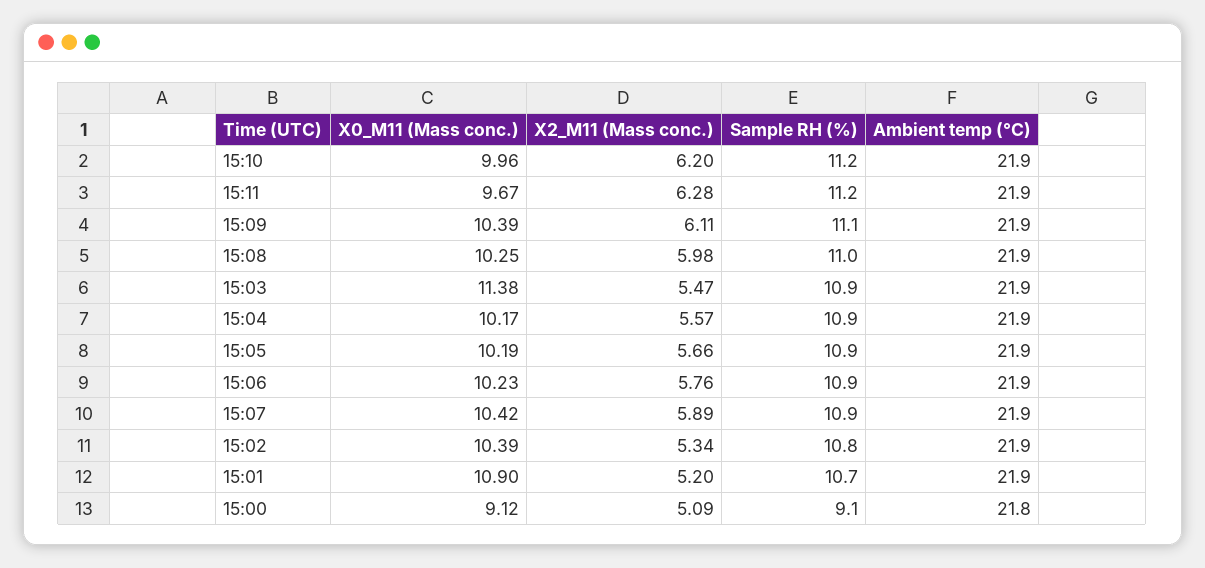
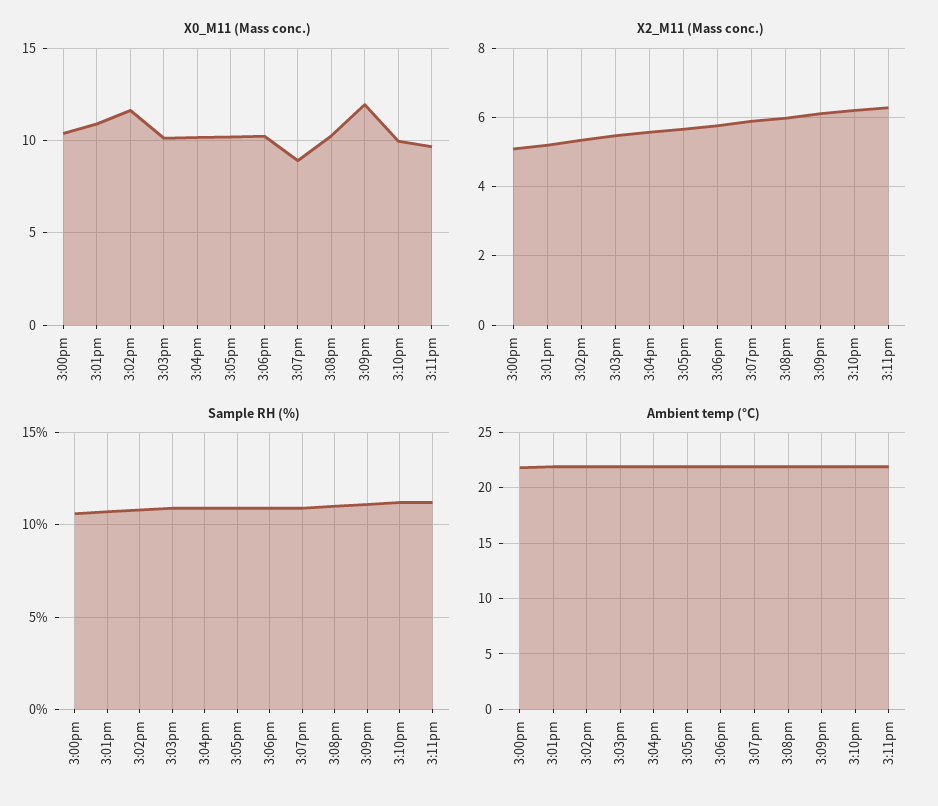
  {
    "X0_M11 (Mass conc.)": {
      "15:10": 9.96,
      "15:11": 9.67,
-     "15:09": 10.39,
+     "15:09": 12,
      "15:08": 10.25,
-     "15:03": 11.38,
+     "15:03": 10,
      "15:04": 10.17,
      "15:05": 10.19,
      "15:06": 10.23,
-     "15:07": 10.42,
+     "15:07": 9,
-     "15:02": 10.39,
+     "15:02": 11.5,
      "15:01": 10.9,
-     "15:00": 9.12
+     "15:00": 10.5
    },
    "X2_M11 (Mass conc.)": {
      "15:10": 6.2,
      "15:11": 6.28,
      "15:09": 6.11,
      "15:08": 5.98,
      "15:03": 5.47,
      "15:04": 5.57,
      "15:05": 5.66,
      "15:06": 5.76,
      "15:07": 5.89,
      "15:02": 5.34,
      "15:01": 5.2,
      "15:00": 5.09
    },
    "Sample RH (%)": {
      "15:10": 11.2,
      "15:11": 11.2,
      "15:09": 11.1,
      "15:08": 11,
      "15:03": 10.9,
      "15:04": 10.9,
      "15:05": 10.9,
      "15:06": 10.9,
      "15:07": 10.9,
      "15:02": 10.8,
      "15:01": 10.7,
-     "15:00": 9.1
+     "15:00": 10.5
    },
    "Ambient temp (°C)": {
      "15:10": 21.9,
      "15:11": 21.9,
      "15:09": 21.9,
      "15:08": 21.9,
      "15:03": 21.9,
      "15:04": 21.9,
      "15:05": 21.9,
      "15:06": 21.9,
      "15:07": 21.9,
      "15:02": 21.9,
      "15:01": 21.9,
      "15:00": 21.8
    }
  }

